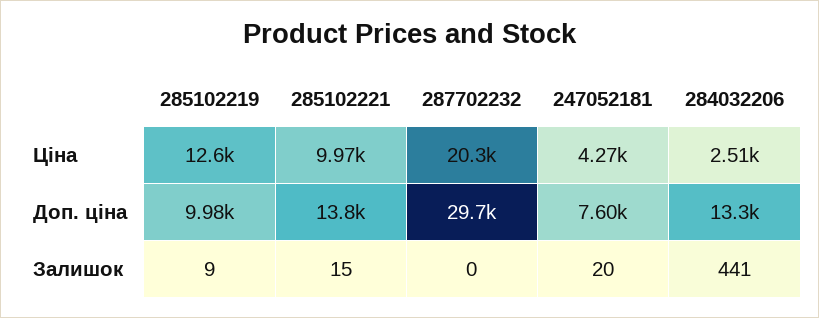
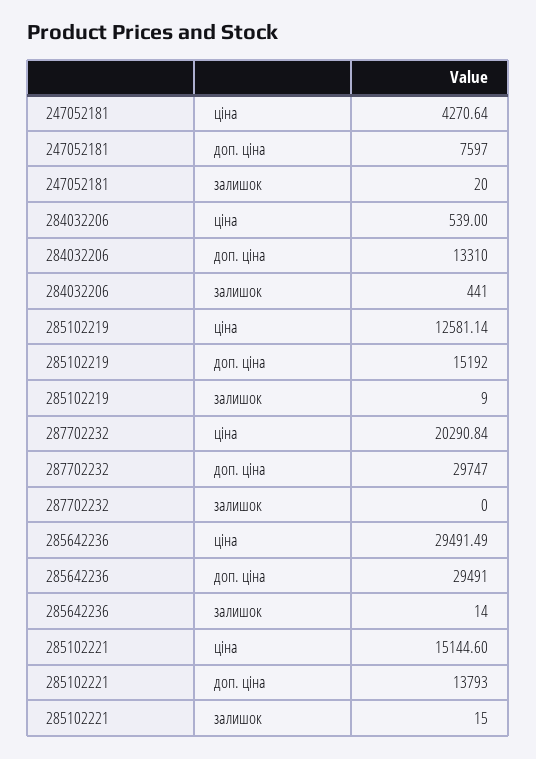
  {
    "285102219": {
      "Ціна": 12581.14,
-     "Доп. ціна": 9980,
+     "Доп. ціна": 15192,
      "Залишок": 9
    },
    "285102221": {
-     "Ціна": 9970,
+     "Ціна": 15144.6,
      "Доп. ціна": 13793,
      "Залишок": 15
    },
    "287702232": {
      "Ціна": 20290.84,
      "Доп. ціна": 29747,
      "Залишок": 0
    },
    "247052181": {
      "Ціна": 4270.64,
      "Доп. ціна": 7597,
      "Залишок": 20
    },
    "284032206": {
-     "Ціна": 2510,
+     "Ціна": 539,
      "Доп. ціна": 13310,
      "Залишок": 441
-   }
+   },
+   "285642236": {
+     "Ціна": 29491.49,
+     "Доп. ціна": 29491,
+     "Залишок": 14
+   }
  }

